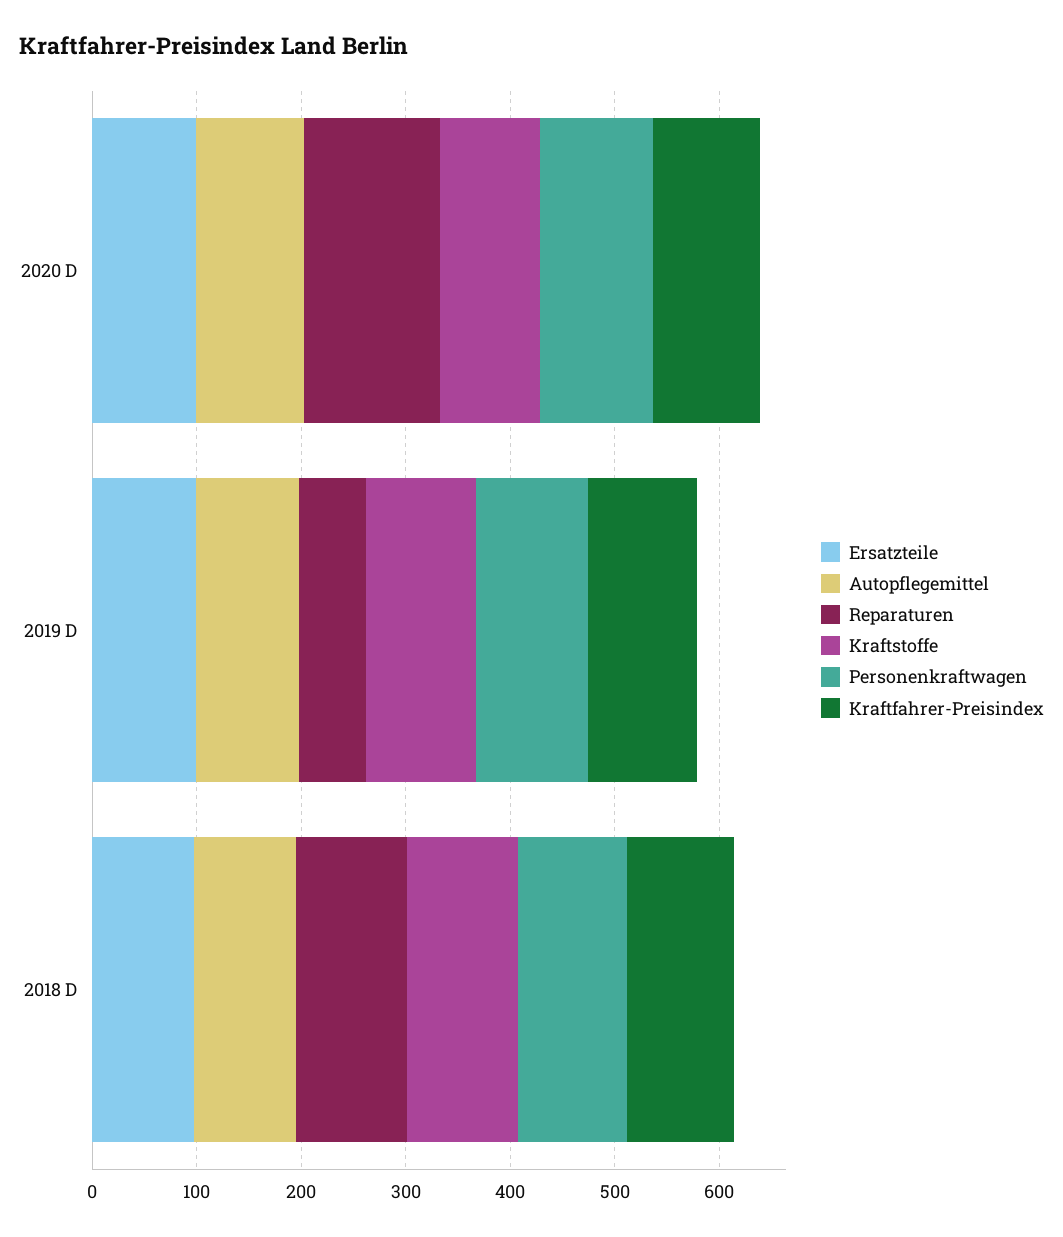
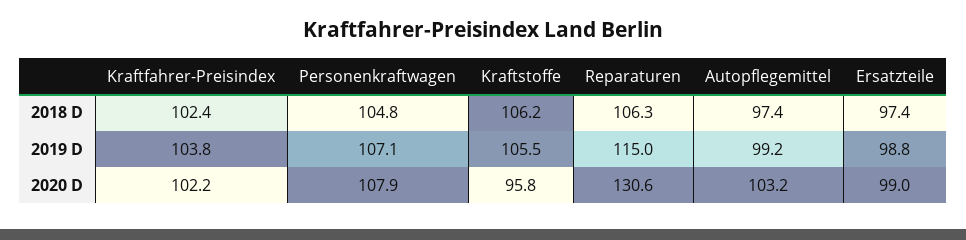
  {
    "Ersatzteile": {
      "2020 D": 99,
      "2019 D": 98.8,
      "2018 D": 97.4
    },
    "Autopflegemittel": {
      "2020 D": 103.2,
      "2019 D": 99.2,
      "2018 D": 97.4
    },
    "Reparaturen": {
      "2020 D": 130.6,
-     "2019 D": 60,
+     "2019 D": 115,
      "2018 D": 106.3
    },
    "Kraftstoffe": {
      "2020 D": 95.8,
      "2019 D": 105.5,
      "2018 D": 106.2
    },
    "Personenkraftwagen": {
      "2020 D": 107.9,
      "2019 D": 107.1,
      "2018 D": 104.8
    },
    "Kraftfahrer-Preisindex": {
      "2020 D": 102.2,
      "2019 D": 103.8,
      "2018 D": 102.4
    }
  }

